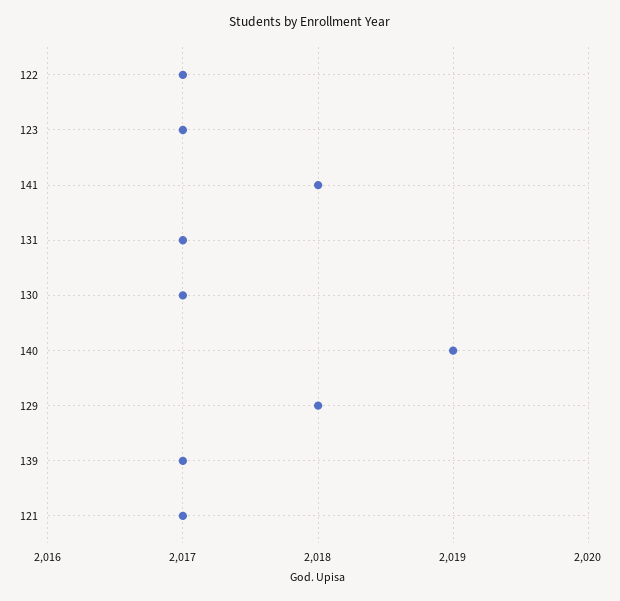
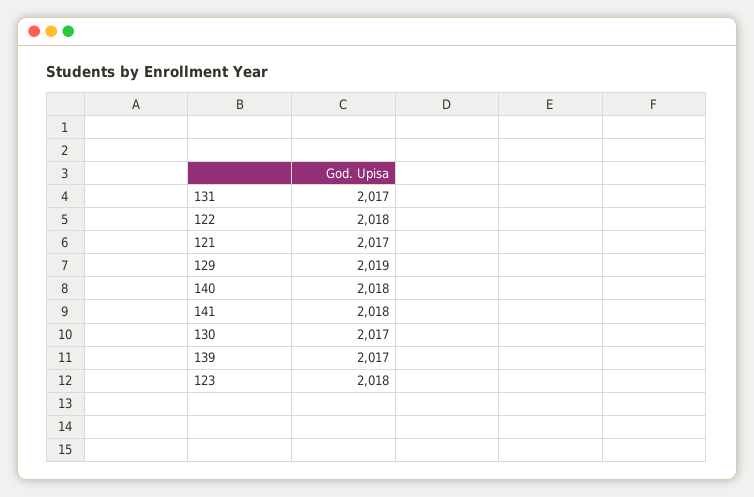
  {
-   "122": 2017,
+   "122": 2018,
-   "123": 2017,
+   "123": 2018,
    "141": 2018,
    "131": 2017,
    "130": 2017,
-   "140": 2019,
+   "140": 2018,
-   "129": 2018,
+   "129": 2019,
    "139": 2017,
    "121": 2017
  }

